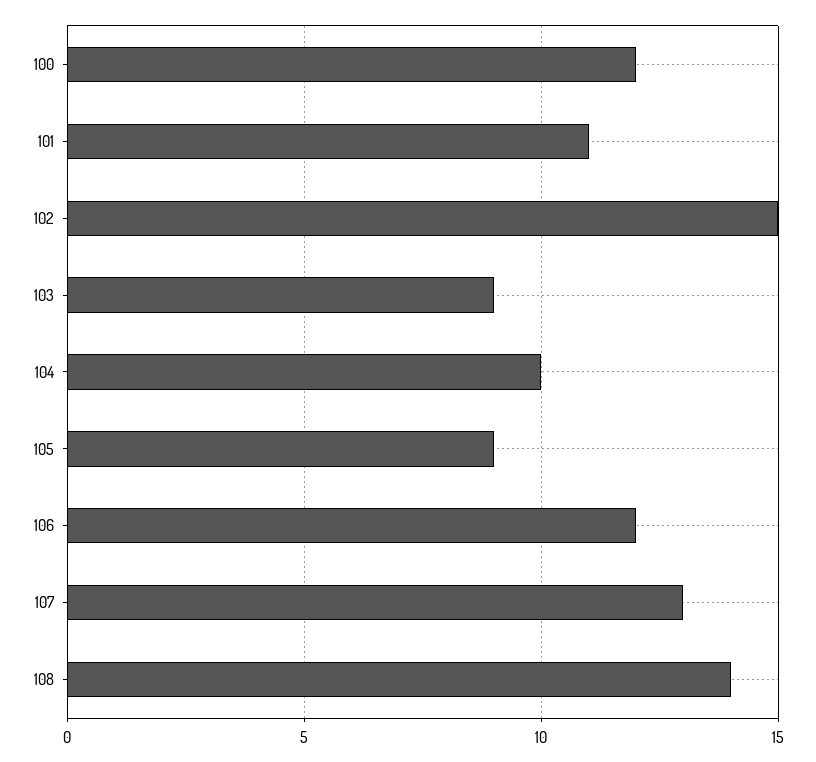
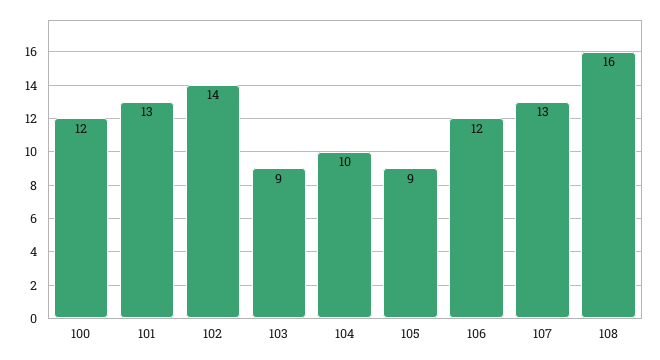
  {
    "100": 12,
-   "101": 11,
+   "101": 13,
-   "102": 15,
+   "102": 14,
    "103": 9,
    "104": 10,
    "105": 9,
    "106": 12,
    "107": 13,
-   "108": 14
+   "108": 16
  }

